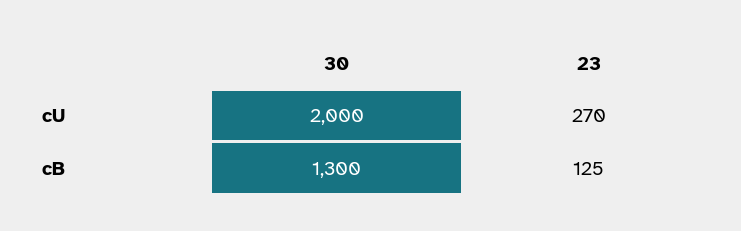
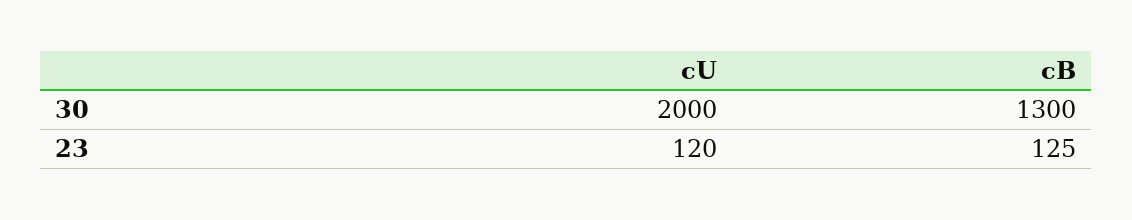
  {
    "30": {
      "cU": 2000,
      "cB": 1300
    },
    "23": {
-     "cU": 270,
+     "cU": 120,
      "cB": 125
    }
  }

